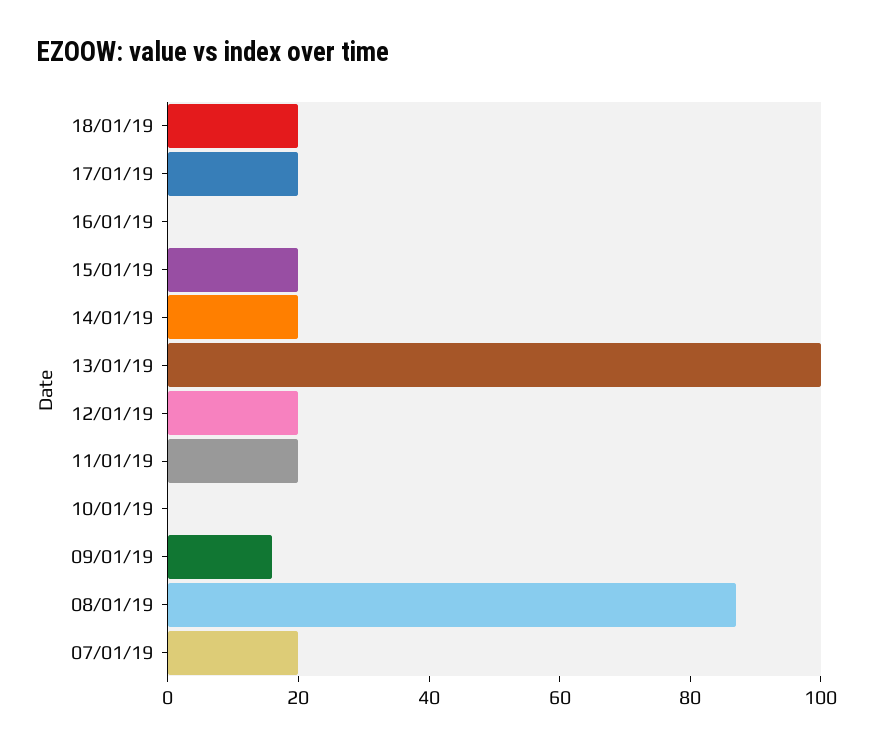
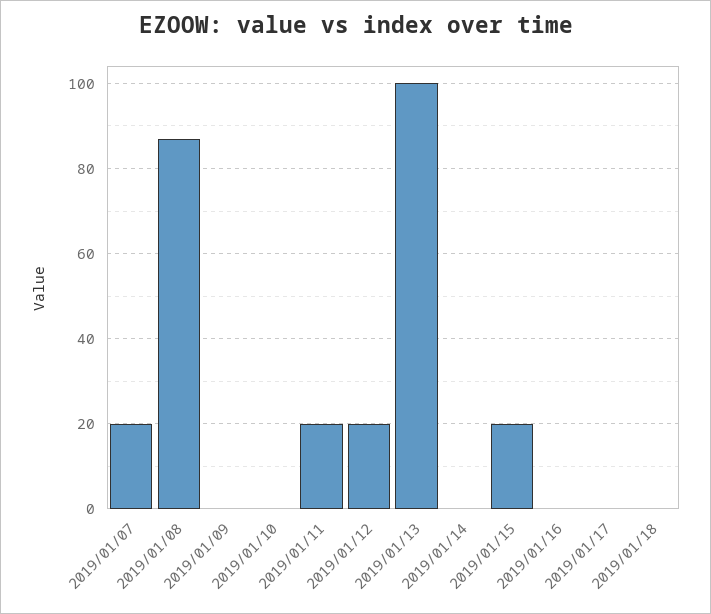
  {
-   "18/01/19": 20,
+   "18/01/19": 0,
-   "17/01/19": 20,
+   "17/01/19": 0,
    "16/01/19": 0,
    "15/01/19": 20,
-   "14/01/19": 20,
+   "14/01/19": 0,
    "13/01/19": 100,
    "12/01/19": 20,
    "11/01/19": 20,
    "10/01/19": 0,
-   "09/01/19": 15,
+   "09/01/19": 0,
    "08/01/19": 85,
    "07/01/19": 20
  }

